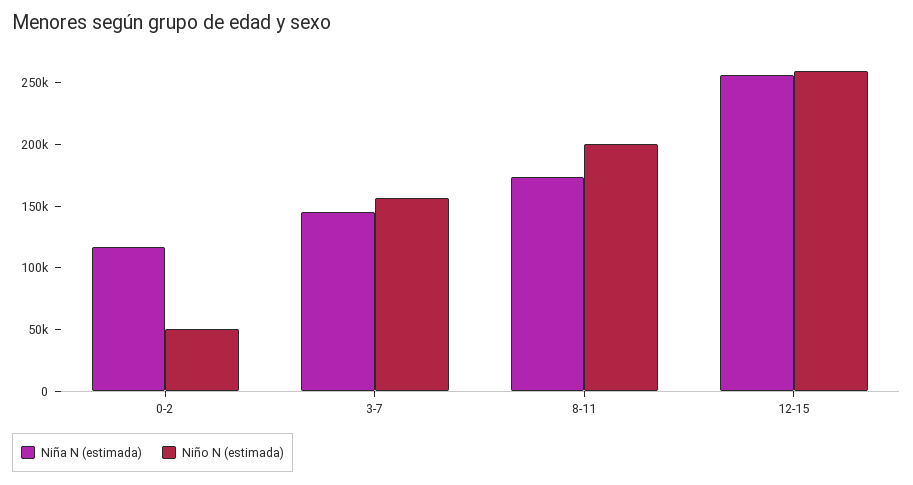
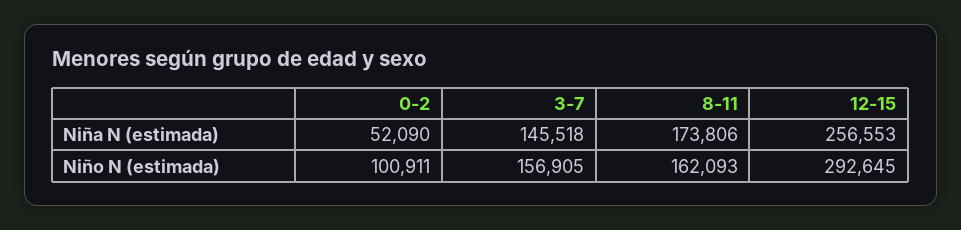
  {
    "Niña N (estimada)": {
-     "0-2": 120000,
+     "0-2": 52090,
      "3-7": 145518,
      "8-11": 173806,
      "12-15": 256553
    },
    "Niño N (estimada)": {
-     "0-2": 50000,
+     "0-2": 100911,
      "3-7": 156905,
-     "8-11": 200000,
+     "8-11": 162093,
-     "12-15": 260000
+     "12-15": 292645
    }
  }

